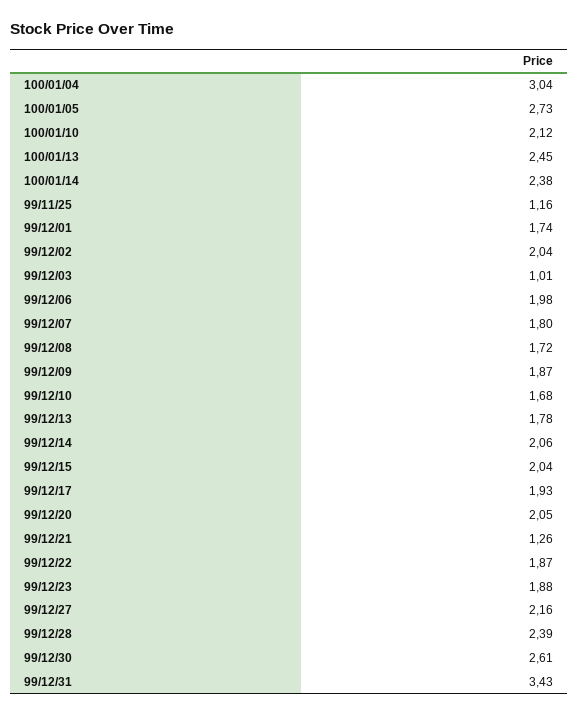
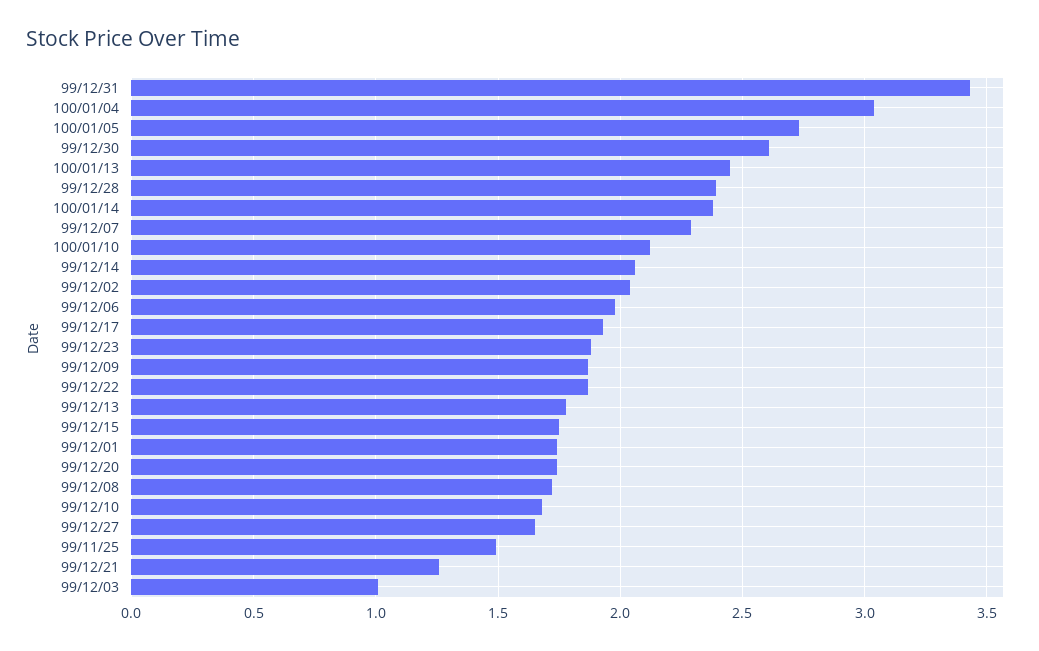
  {
    "100/01/04": 3.04,
    "100/01/05": 2.73,
    "100/01/10": 2.12,
    "100/01/13": 2.45,
    "100/01/14": 2.38,
-   "99/11/25": 1.16,
+   "99/11/25": 1.5,
    "99/12/01": 1.74,
    "99/12/02": 2.04,
    "99/12/03": 1.01,
    "99/12/06": 1.98,
-   "99/12/07": 1.8,
+   "99/12/07": 2.3,
    "99/12/08": 1.72,
    "99/12/09": 1.87,
    "99/12/10": 1.68,
    "99/12/13": 1.78,
    "99/12/14": 2.06,
-   "99/12/15": 2.04,
+   "99/12/15": 1.75,
    "99/12/17": 1.93,
-   "99/12/20": 2.05,
+   "99/12/20": 1.75,
    "99/12/21": 1.26,
    "99/12/22": 1.87,
    "99/12/23": 1.88,
-   "99/12/27": 2.16,
+   "99/12/27": 1.65,
    "99/12/28": 2.39,
    "99/12/30": 2.61,
    "99/12/31": 3.43
  }

